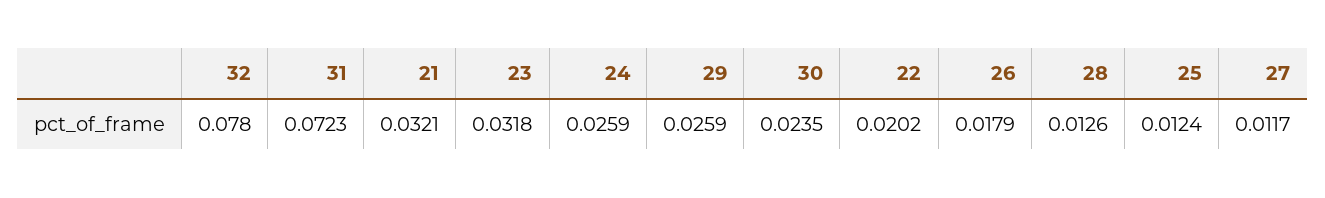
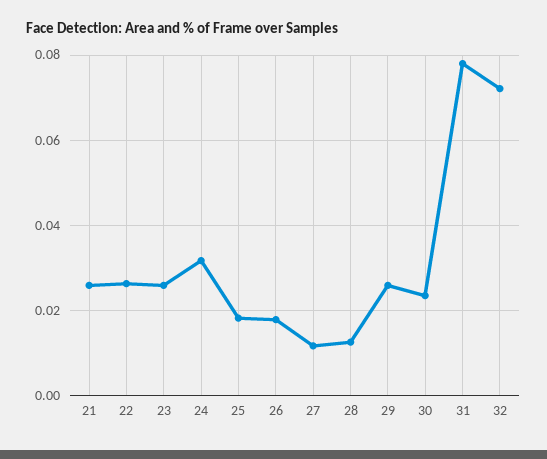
  {
-   "32": 0.078,
+   "32": 0.072,
-   "31": 0.0723,
+   "31": 0.078,
-   "21": 0.0321,
+   "21": 0.026,
-   "23": 0.0318,
+   "23": 0.026,
-   "24": 0.0259,
+   "24": 0.032,
    "29": 0.0259,
    "30": 0.0235,
-   "22": 0.0202,
+   "22": 0.026,
    "26": 0.0179,
    "28": 0.0126,
-   "25": 0.0124,
+   "25": 0.018,
    "27": 0.0117
  }

